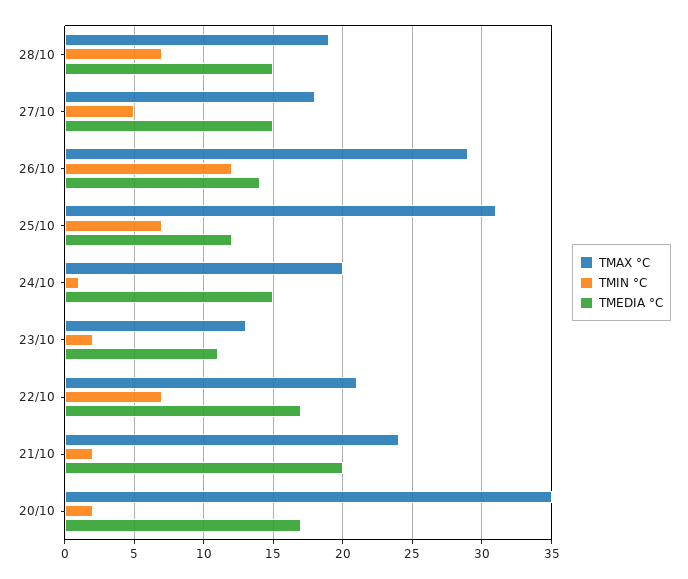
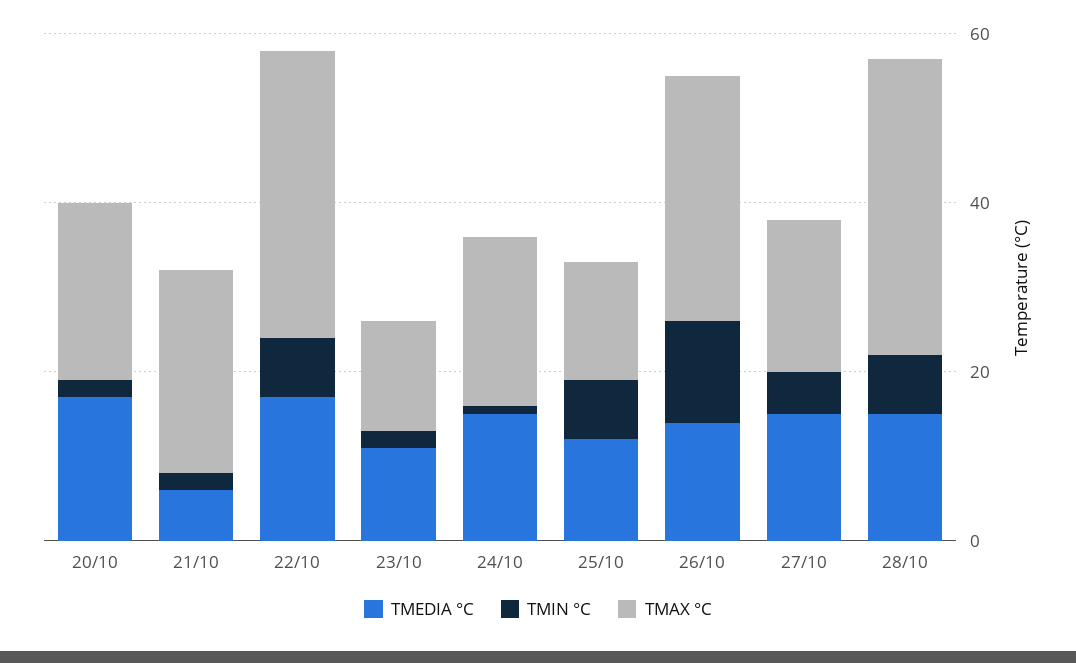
  {
    "TMAX °C": {
-     "28/10": 19,
+     "28/10": 35,
      "27/10": 18,
      "26/10": 29,
-     "25/10": 31,
+     "25/10": 15,
      "24/10": 20,
      "23/10": 13,
-     "22/10": 21,
+     "22/10": 35,
      "21/10": 24,
-     "20/10": 35
+     "20/10": 20
    },
    "TMIN °C": {
      "28/10": 7,
      "27/10": 5,
      "26/10": 12,
      "25/10": 7,
      "24/10": 1,
      "23/10": 2,
      "22/10": 7,
      "21/10": 2,
      "20/10": 2
    },
    "TMEDIA °C": {
      "28/10": 15,
      "27/10": 15,
      "26/10": 14,
      "25/10": 12,
      "24/10": 15,
      "23/10": 11,
      "22/10": 17,
-     "21/10": 20,
+     "21/10": 5,
      "20/10": 17
    }
  }

